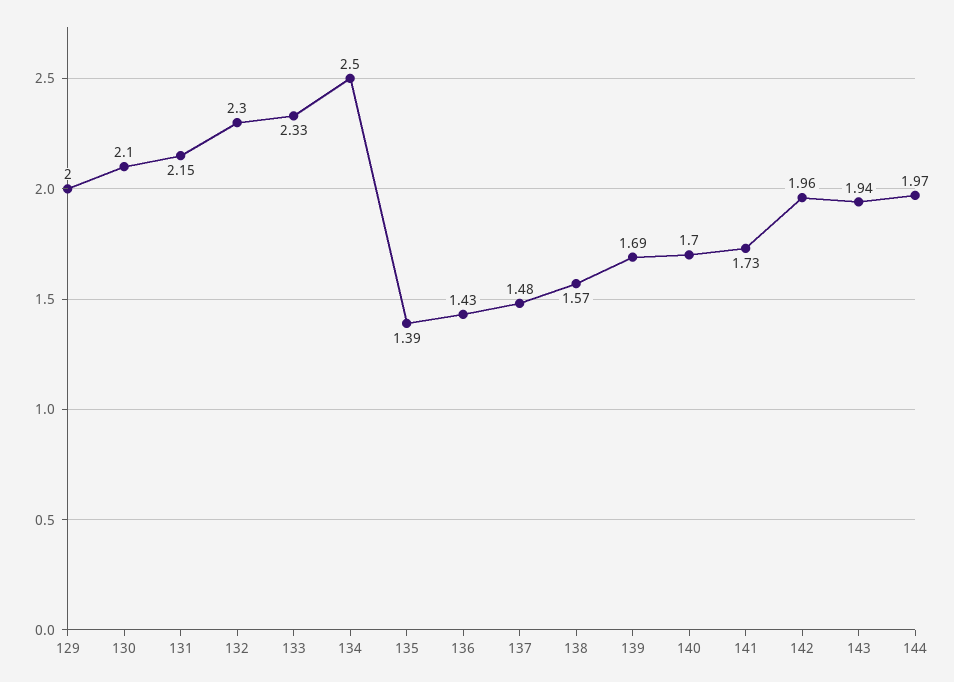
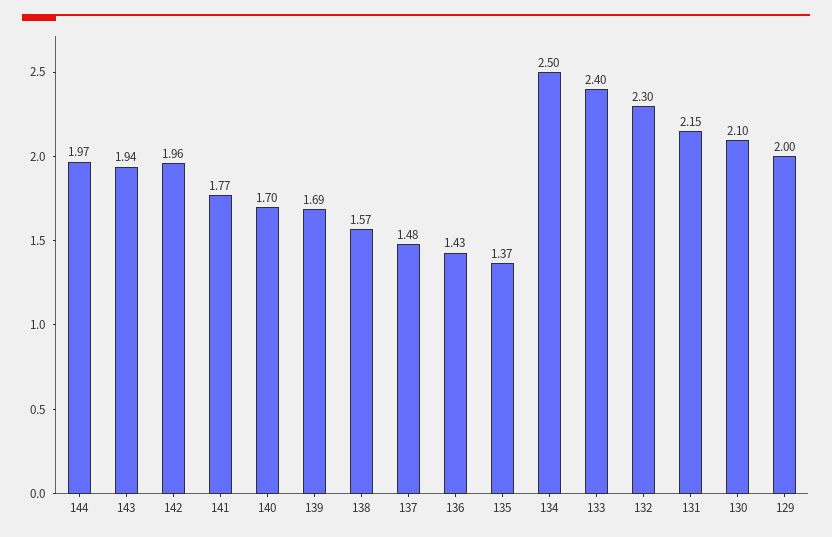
  {
    "129": 2,
    "130": 2.1,
    "131": 2.15,
    "132": 2.3,
-   "133": 2.33,
+   "133": 2.4,
    "134": 2.5,
-   "135": 1.39,
+   "135": 1.37,
    "136": 1.43,
    "137": 1.48,
    "138": 1.57,
    "139": 1.69,
    "140": 1.7,
-   "141": 1.73,
+   "141": 1.77,
    "142": 1.96,
    "143": 1.94,
    "144": 1.97
  }

